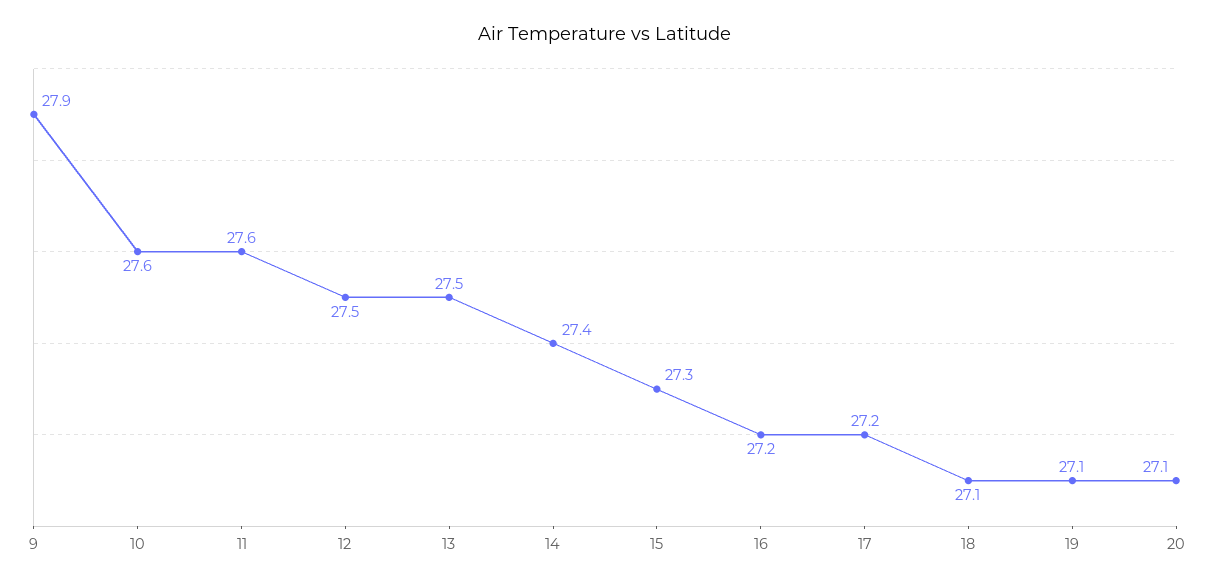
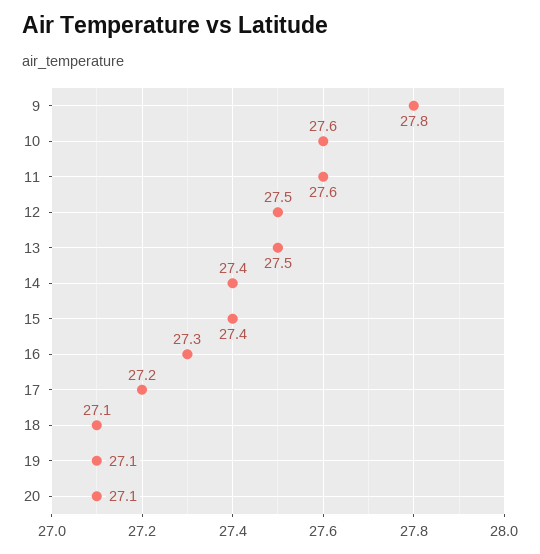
  {
-   "9": 27.9,
+   "9": 27.8,
    "10": 27.6,
    "11": 27.6,
    "12": 27.5,
    "13": 27.5,
    "14": 27.4,
-   "15": 27.3,
+   "15": 27.4,
-   "16": 27.2,
+   "16": 27.3,
    "17": 27.2,
    "18": 27.1,
    "19": 27.1,
    "20": 27.1
  }

